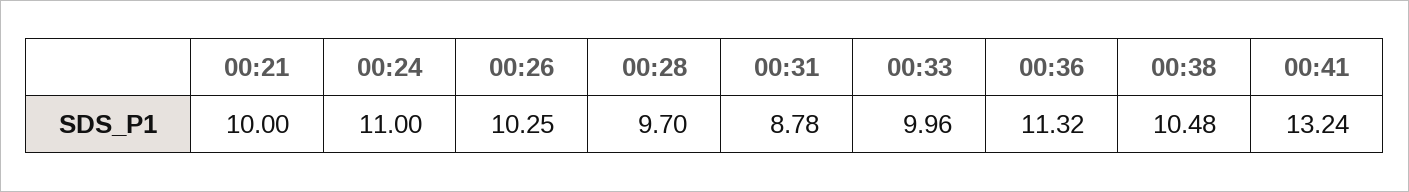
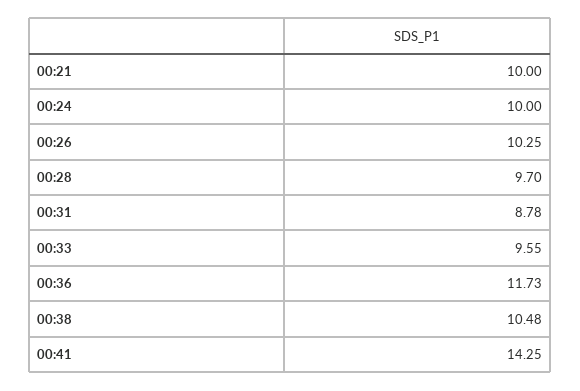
  {
    "00:21": 10,
-   "00:24": 11,
+   "00:24": 10,
    "00:26": 10.25,
    "00:28": 9.7,
    "00:31": 8.78,
-   "00:33": 9.96,
+   "00:33": 9.55,
-   "00:36": 11.32,
+   "00:36": 11.73,
    "00:38": 10.48,
-   "00:41": 13.24
+   "00:41": 14.25
  }

